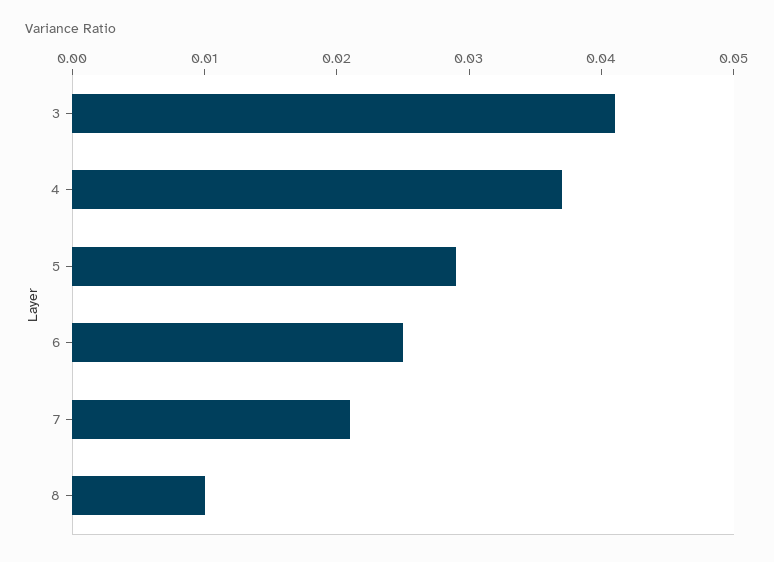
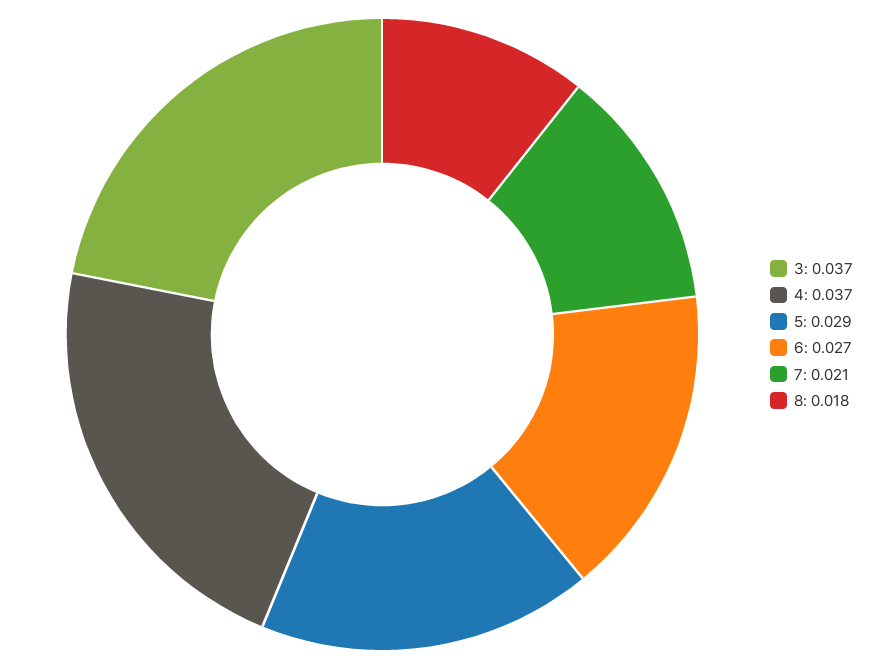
  {
-   "3": 0.041,
+   "3": 0.037,
    "4": 0.037,
    "5": 0.029,
-   "6": 0.025,
+   "6": 0.027,
    "7": 0.021,
-   "8": 0.01
+   "8": 0.018
  }

